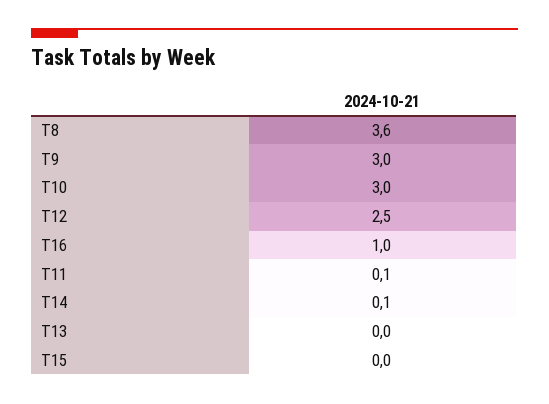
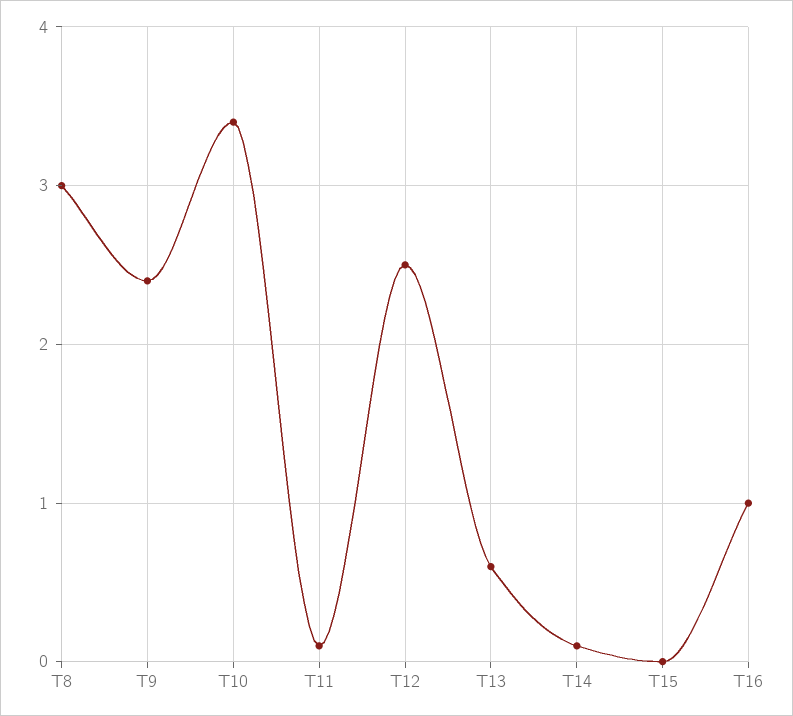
  {
-   "T8": 3.6,
+   "T8": 3,
-   "T9": 3,
+   "T9": 2.4,
-   "T10": 3,
+   "T10": 3.4,
    "T12": 2.5,
    "T16": 1,
    "T11": 0.1,
    "T14": 0.1,
-   "T13": 0,
+   "T13": 0.6,
    "T15": 0
  }

